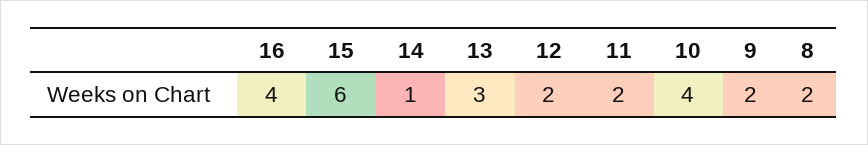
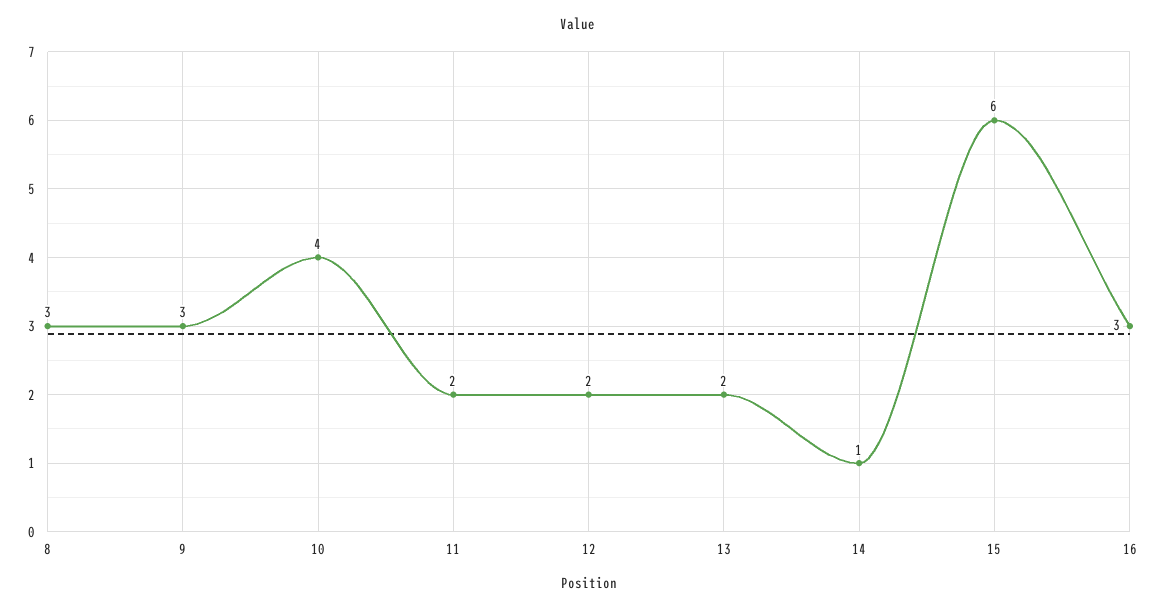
  {
-   "16": 4,
+   "16": 3,
    "15": 6,
    "14": 1,
-   "13": 3,
+   "13": 2,
    "12": 2,
    "11": 2,
    "10": 4,
-   "9": 2,
+   "9": 3,
-   "8": 2
+   "8": 3
  }

